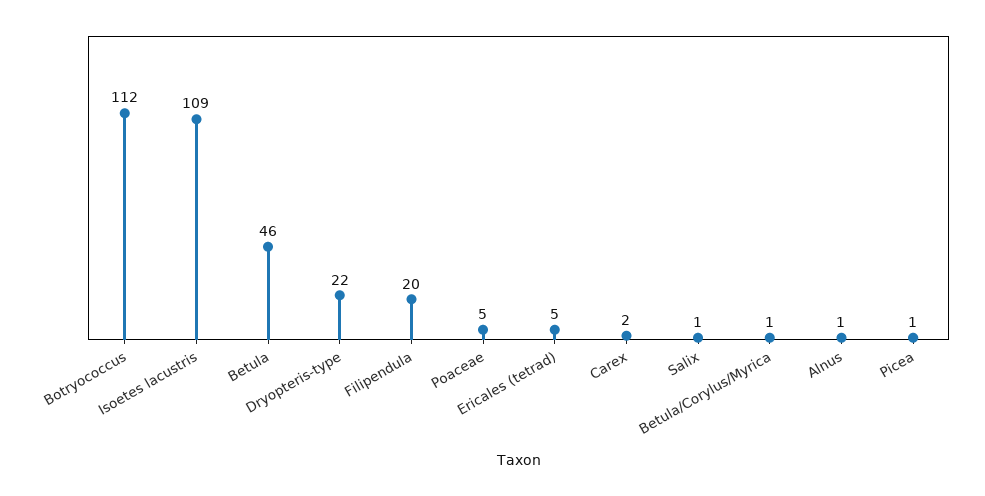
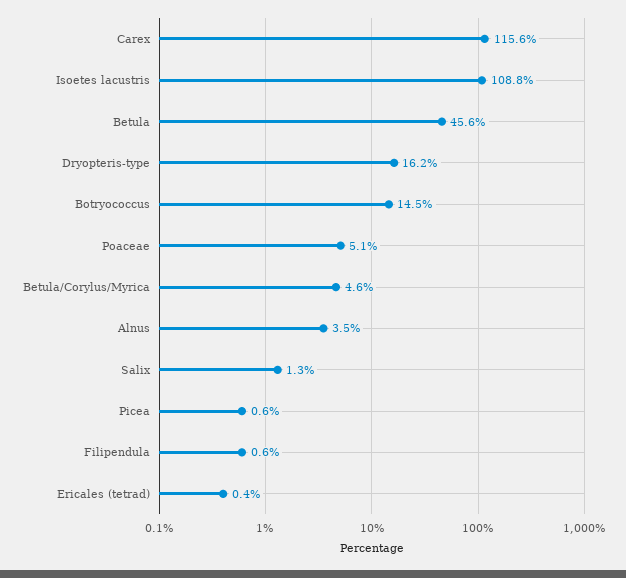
  {
-   "Botryococcus": 112,
+   "Botryococcus": 14.5,
    "Isoetes lacustris": 108.8,
    "Betula": 45.6,
-   "Dryopteris-type": 22,
+   "Dryopteris-type": 16.2,
-   "Filipendula": 20,
+   "Filipendula": 0.6,
    "Poaceae": 5.1,
-   "Ericales (tetrad)": 5,
+   "Ericales (tetrad)": 0.4,
-   "Carex": 2,
+   "Carex": 115.6,
    "Salix": 1.3,
-   "Betula/Corylus/Myrica": 1,
+   "Betula/Corylus/Myrica": 4.6,
-   "Alnus": 1,
+   "Alnus": 3.5,
    "Picea": 0.6
  }

